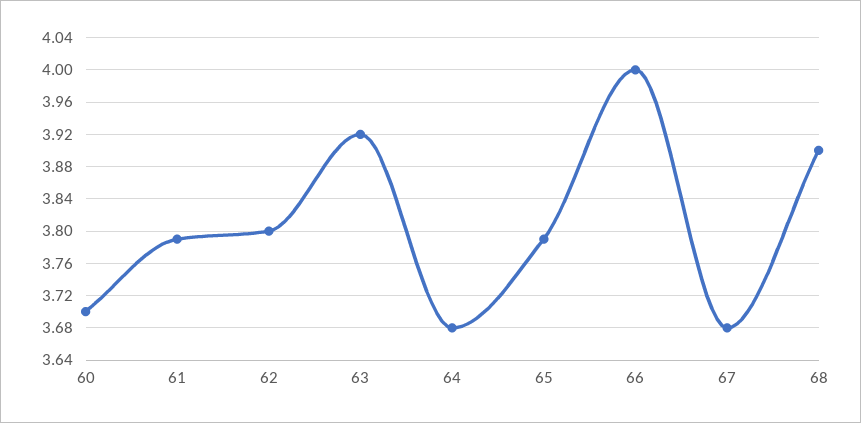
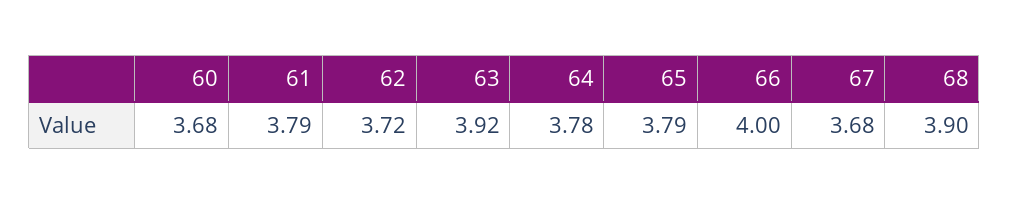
  {
-   "60": 3.7,
+   "60": 3.68,
    "61": 3.79,
-   "62": 3.8,
+   "62": 3.72,
    "63": 3.92,
-   "64": 3.68,
+   "64": 3.78,
    "65": 3.79,
    "66": 4,
    "67": 3.68,
    "68": 3.9
  }

